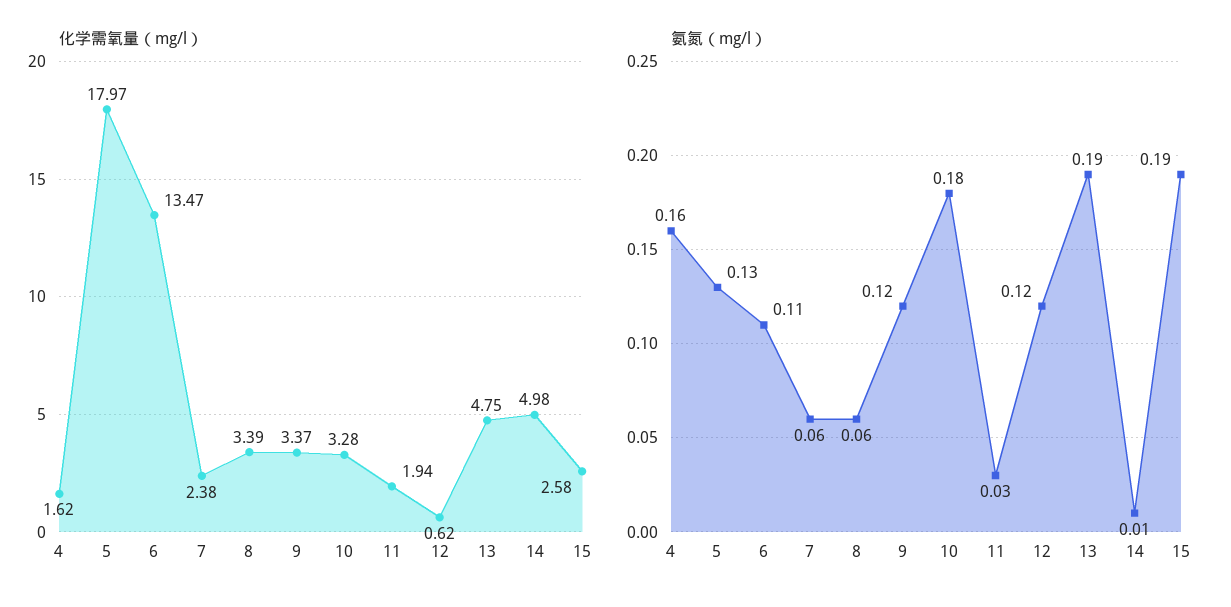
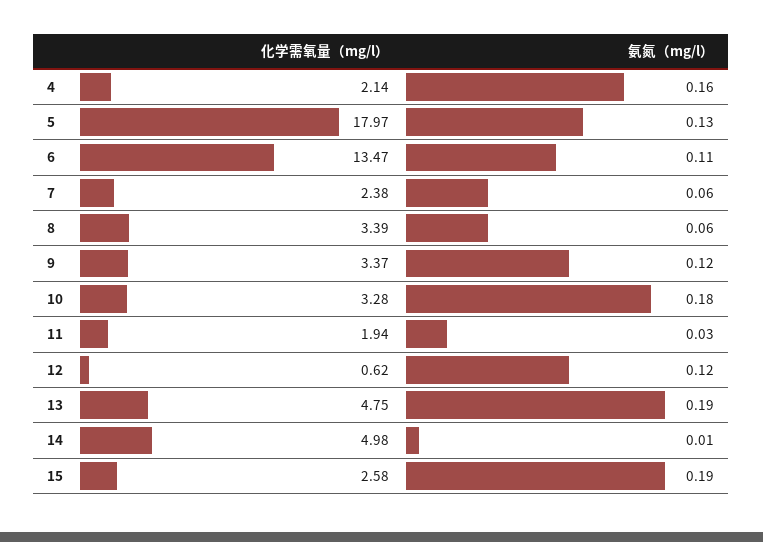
  {
    "化学需氧量（mg/l）": {
-     "4": 1.62,
+     "4": 2.14,
      "5": 17.97,
      "6": 13.47,
      "7": 2.38,
      "8": 3.39,
      "9": 3.37,
      "10": 3.28,
      "11": 1.94,
      "12": 0.62,
      "13": 4.75,
      "14": 4.98,
      "15": 2.58
    },
    "氨氮（mg/l）": {
      "4": 0.16,
      "5": 0.13,
      "6": 0.11,
      "7": 0.06,
      "8": 0.06,
      "9": 0.12,
      "10": 0.18,
      "11": 0.03,
      "12": 0.12,
      "13": 0.19,
      "14": 0.01,
      "15": 0.19
    }
  }

